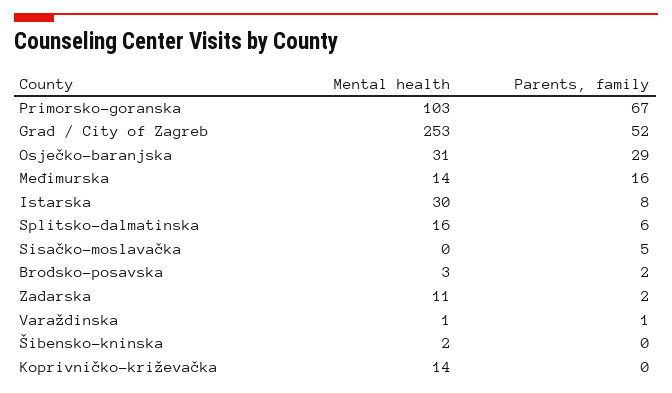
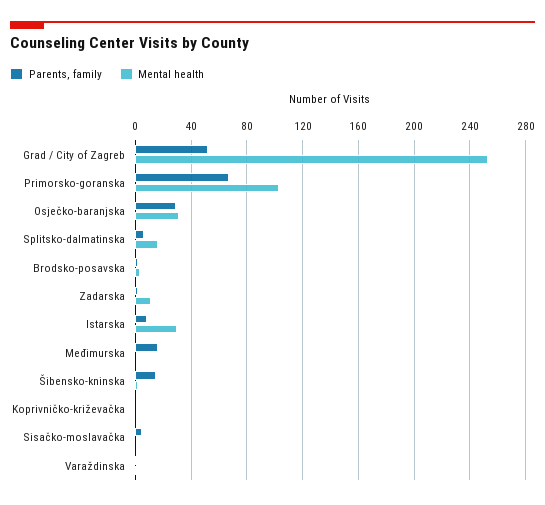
  {
    "Mental health": {
      "Primorsko-goranska": 103,
      "Grad / City of Zagreb": 253,
      "Osječko-baranjska": 31,
-     "Međimurska": 14,
+     "Međimurska": 0,
      "Istarska": 30,
      "Splitsko-dalmatinska": 16,
      "Sisačko-moslavačka": 0,
      "Brodsko-posavska": 3,
      "Zadarska": 11,
      "Varaždinska": 1,
      "Šibensko-kninska": 2,
-     "Koprivničko-križevačka": 14
+     "Koprivničko-križevačka": 0
    },
    "Parents, family": {
      "Primorsko-goranska": 67,
      "Grad / City of Zagreb": 52,
      "Osječko-baranjska": 29,
      "Međimurska": 16,
      "Istarska": 8,
      "Splitsko-dalmatinska": 6,
      "Sisačko-moslavačka": 5,
      "Brodsko-posavska": 2,
      "Zadarska": 2,
      "Varaždinska": 1,
-     "Šibensko-kninska": 0,
+     "Šibensko-kninska": 15,
      "Koprivničko-križevačka": 0
    }
  }

